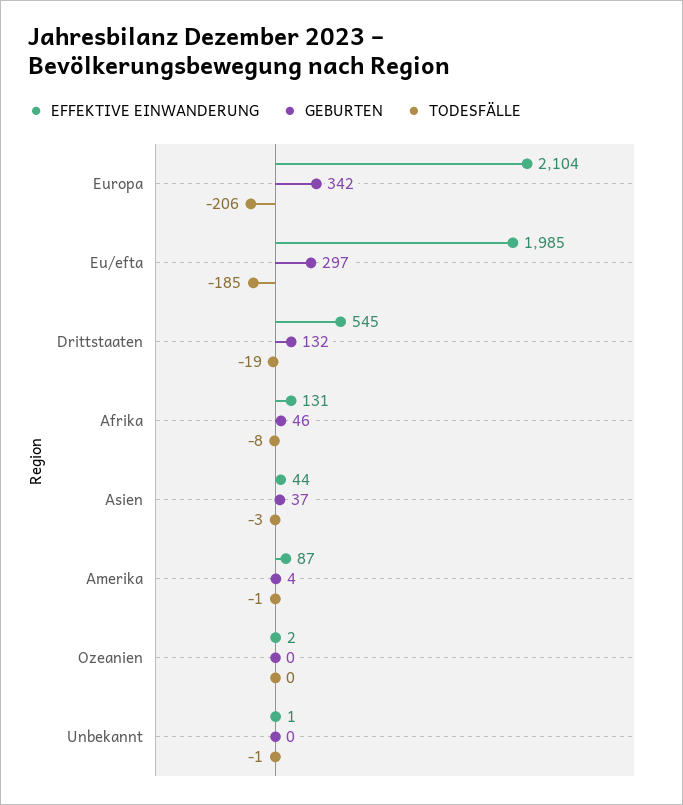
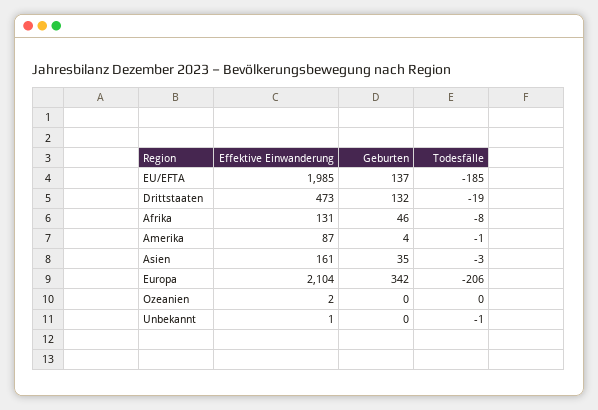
  {
    "EFFEKTIVE EINWANDERUNG": {
      "Europa": 2104,
      "Eu/efta": 1985,
-     "Drittstaaten": 545,
+     "Drittstaaten": 473,
      "Afrika": 131,
-     "Asien": 44,
+     "Asien": 161,
      "Amerika": 87,
      "Ozeanien": 2,
      "Unbekannt": 1
    },
    "GEBURTEN": {
      "Europa": 342,
-     "Eu/efta": 297,
+     "Eu/efta": 137,
      "Drittstaaten": 132,
      "Afrika": 46,
-     "Asien": 37,
+     "Asien": 35,
      "Amerika": 4,
      "Ozeanien": 0,
      "Unbekannt": 0
    },
    "TODESFÄLLE": {
      "Europa": -206,
      "Eu/efta": -185,
      "Drittstaaten": -19,
      "Afrika": -8,
      "Asien": -3,
      "Amerika": -1,
      "Ozeanien": 0,
      "Unbekannt": -1
    }
  }

